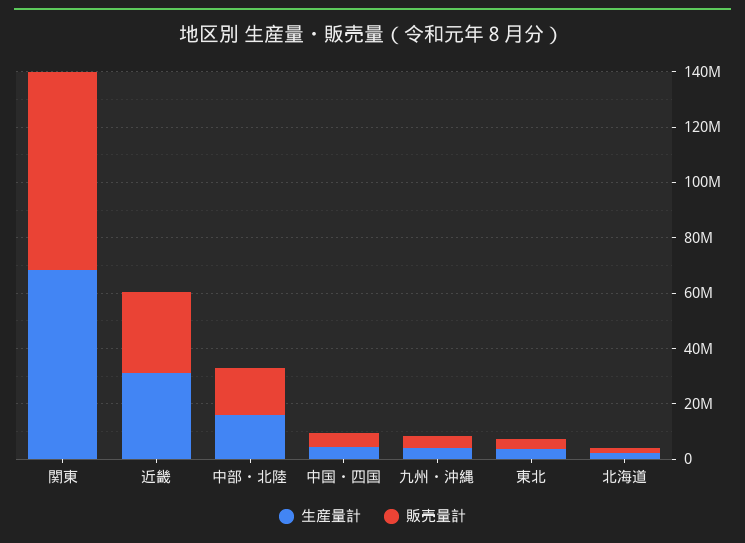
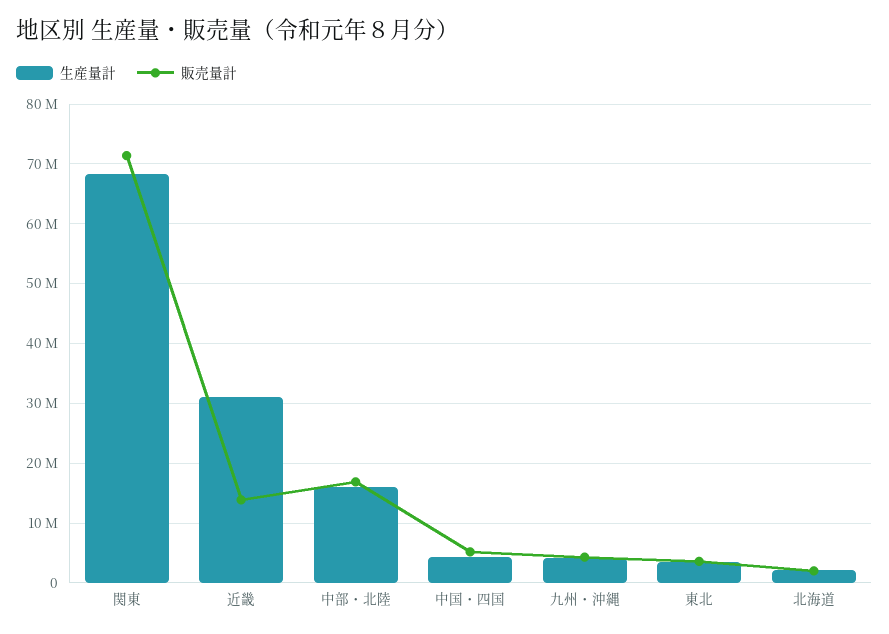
  {
    "生産量計": {
      "関東": 68000000,
      "近畿": 32000000,
      "中部・北陸": 16000000,
      "中国・四国": 4000000,
      "九州・沖縄": 4000000,
      "東北": 4000000,
      "北海道": 2000000
    },
    "販売量計": {
      "関東": 72000000,
-     "近畿": 30000000,
+     "近畿": 14000000,
      "中部・北陸": 16000000,
      "中国・四国": 6000000,
      "九州・沖縄": 4000000,
      "東北": 4000000,
      "北海道": 2000000
    }
  }

